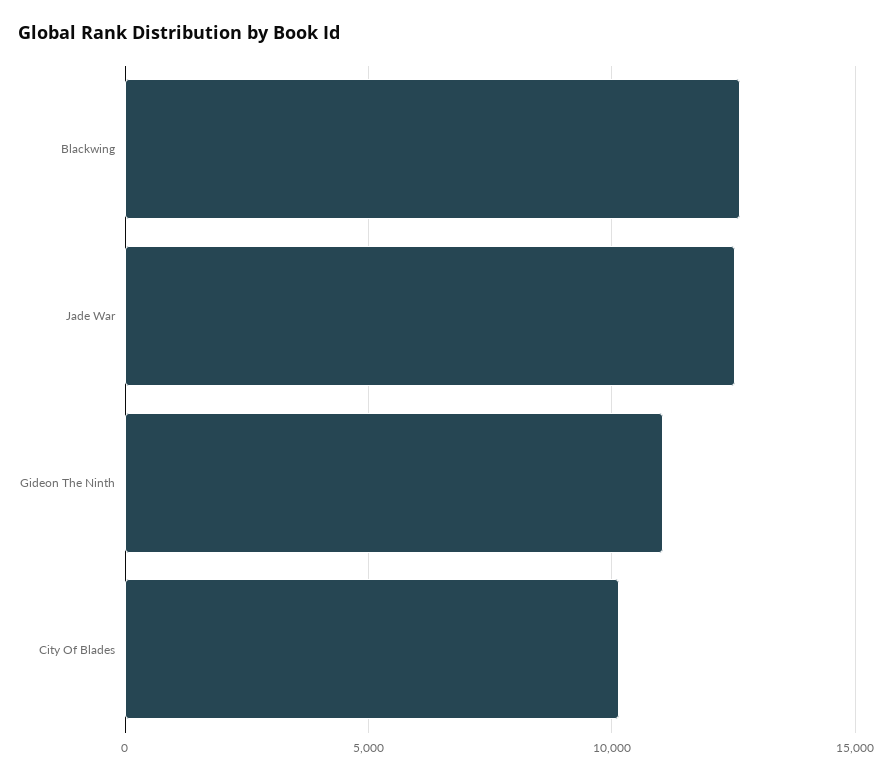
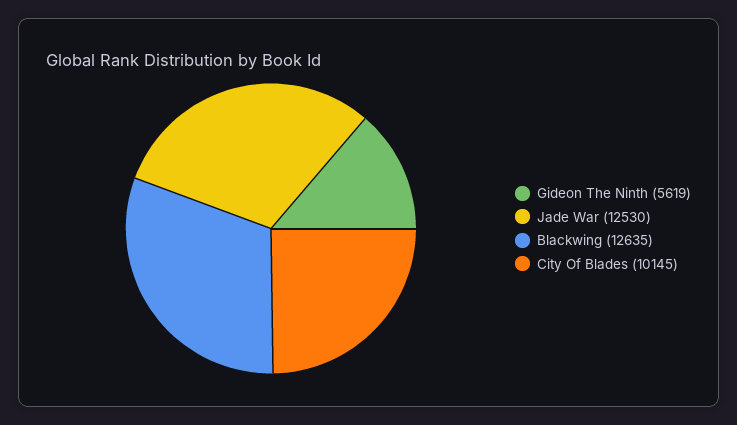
  {
    "Blackwing": 12635,
    "Jade War": 12530,
-   "Gideon The Ninth": 11000,
+   "Gideon The Ninth": 5619,
    "City Of Blades": 10145
  }

